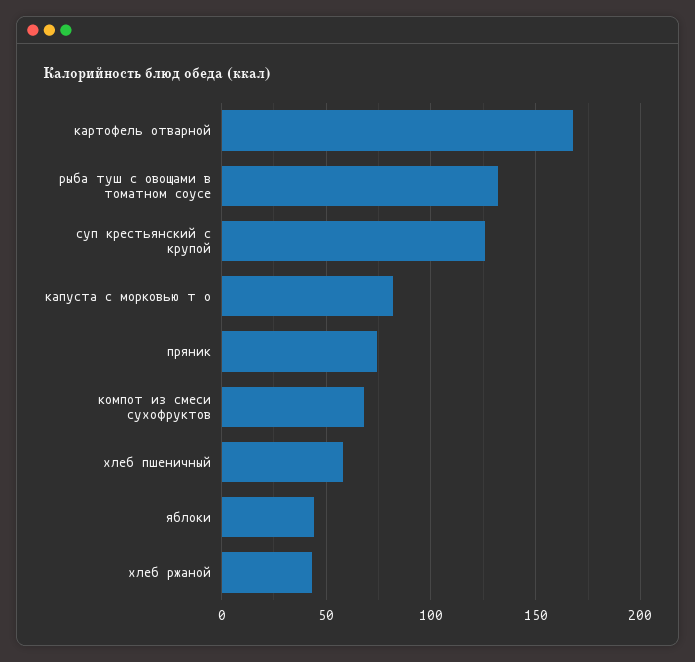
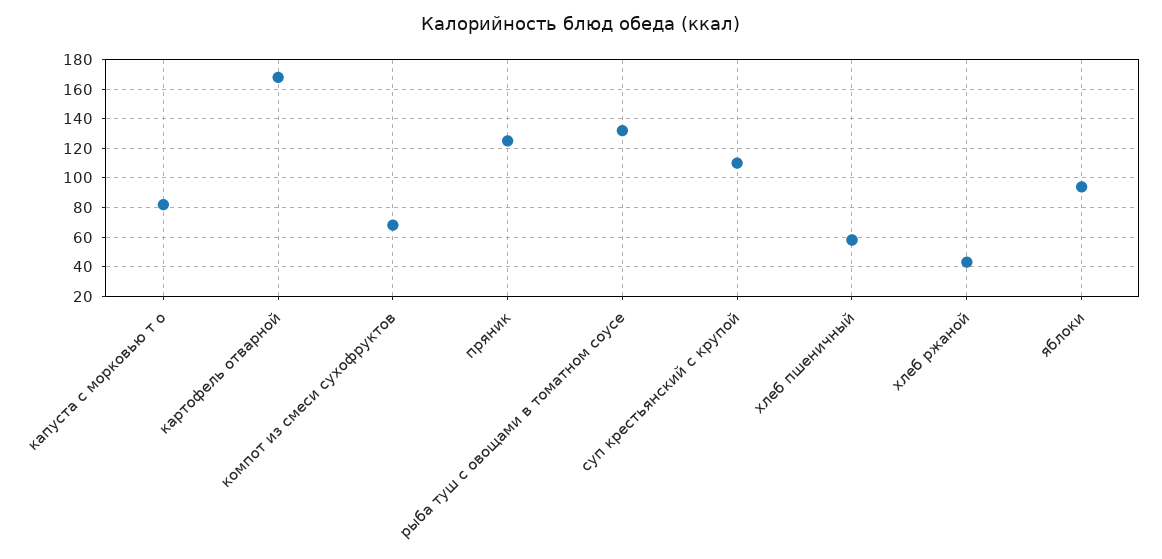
  {
    "картофель отварной": 170,
    "рыба туш с овощами в томатном соусе": 130,
-   "суп крестьянский с крупой": 125,
+   "суп крестьянский с крупой": 110,
    "капуста с морковью т о": 80,
-   "пряник": 75,
+   "пряник": 125,
    "компот из смеси сухофруктов": 70,
    "хлеб пшеничный": 60,
-   "яблоки": 45,
+   "яблоки": 95,
    "хлеб ржаной": 45
  }

